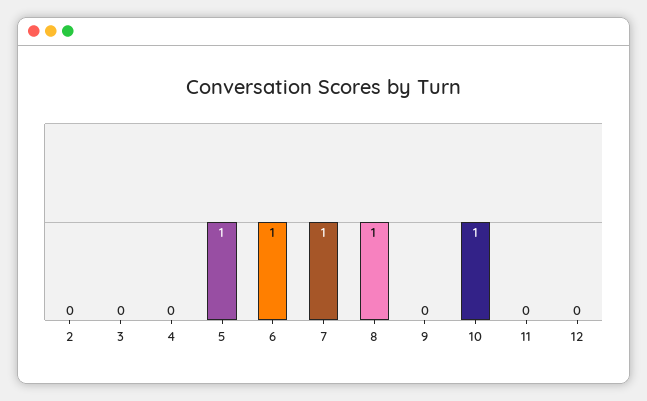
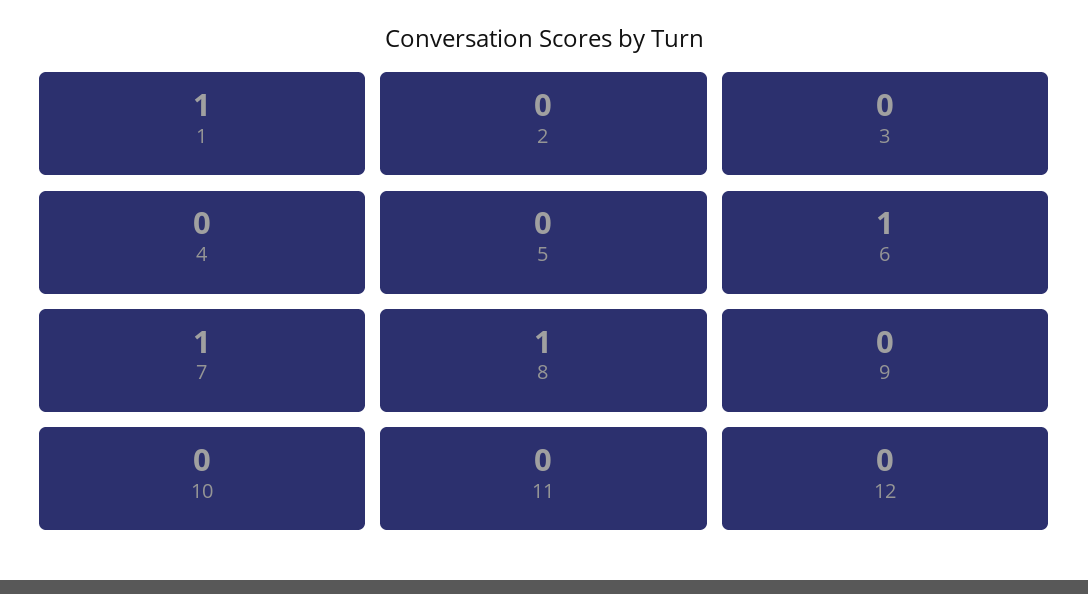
  {
    "2": 0,
    "3": 0,
    "4": 0,
-   "5": 1,
+   "5": 0,
    "6": 1,
    "7": 1,
    "8": 1,
    "9": 0,
-   "10": 1,
+   "10": 0,
    "11": 0,
-   "12": 0
+   "12": 0,
+   "1": 1
  }

